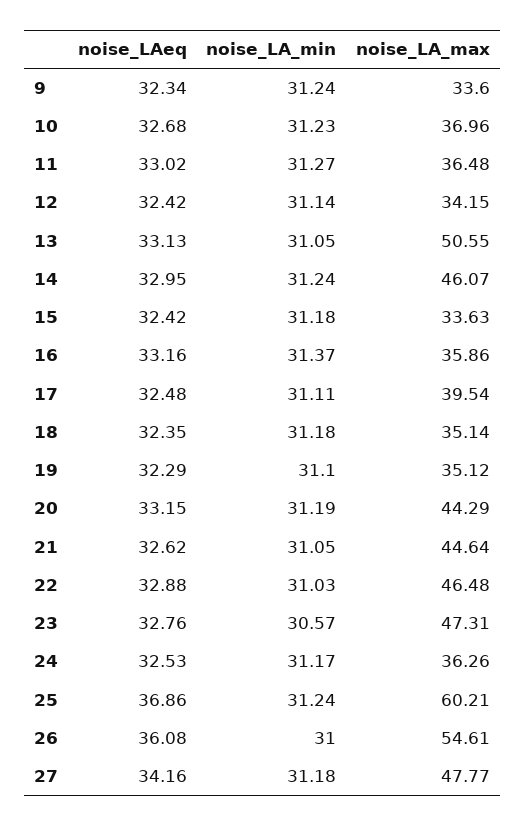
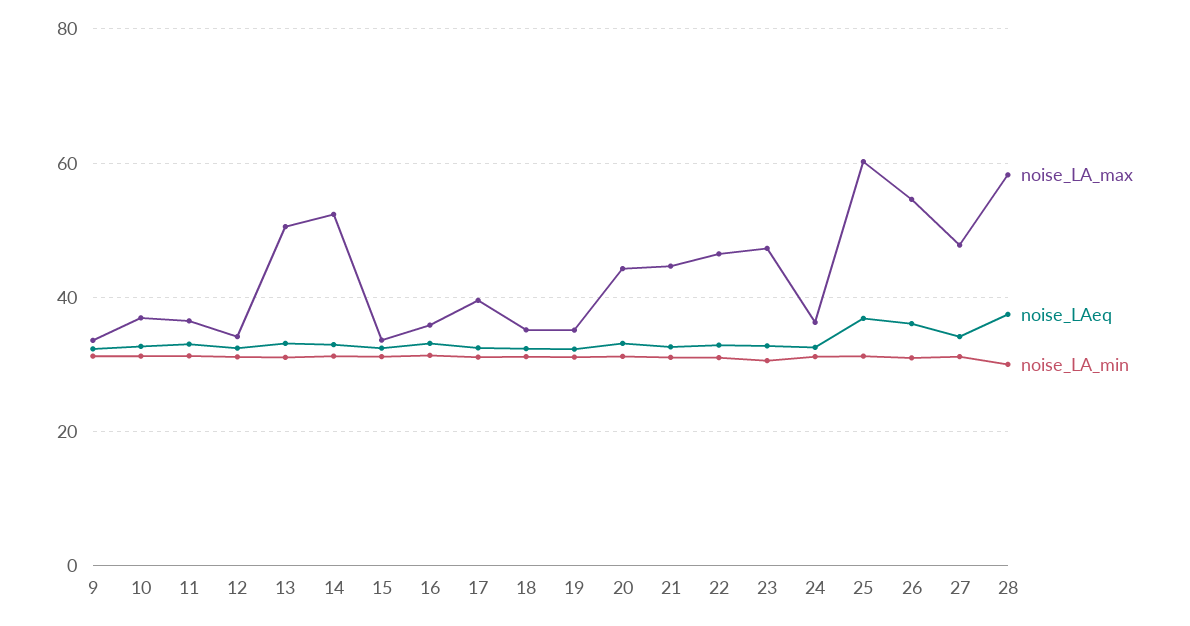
  {
    "noise_LAeq": {
      "9": 32.34,
      "10": 32.68,
      "11": 33.02,
      "12": 32.42,
      "13": 33.13,
      "14": 32.95,
      "15": 32.42,
      "16": 33.16,
      "17": 32.48,
      "18": 32.35,
      "19": 32.29,
      "20": 33.15,
      "21": 32.62,
      "22": 32.88,
      "23": 32.76,
      "24": 32.53,
      "25": 36.86,
      "26": 36.08,
-     "27": 34.16
+     "27": 34.16,
+     "28": 38
    },
    "noise_LA_min": {
      "9": 31.24,
      "10": 31.23,
      "11": 31.27,
      "12": 31.14,
      "13": 31.05,
      "14": 31.24,
      "15": 31.18,
      "16": 31.37,
      "17": 31.11,
      "18": 31.18,
      "19": 31.1,
      "20": 31.19,
      "21": 31.05,
      "22": 31.03,
      "23": 30.57,
      "24": 31.17,
      "25": 31.24,
      "26": 31,
-     "27": 31.18
+     "27": 31.18,
+     "28": 30
    },
    "noise_LA_max": {
      "9": 33.6,
      "10": 36.96,
      "11": 36.48,
      "12": 34.15,
      "13": 50.55,
-     "14": 46.07,
+     "14": 52,
      "15": 33.63,
      "16": 35.86,
      "17": 39.54,
      "18": 35.14,
      "19": 35.12,
      "20": 44.29,
      "21": 44.64,
      "22": 46.48,
      "23": 47.31,
      "24": 36.26,
      "25": 60.21,
      "26": 54.61,
-     "27": 47.77
+     "27": 47.77,
+     "28": 58
    }
  }

